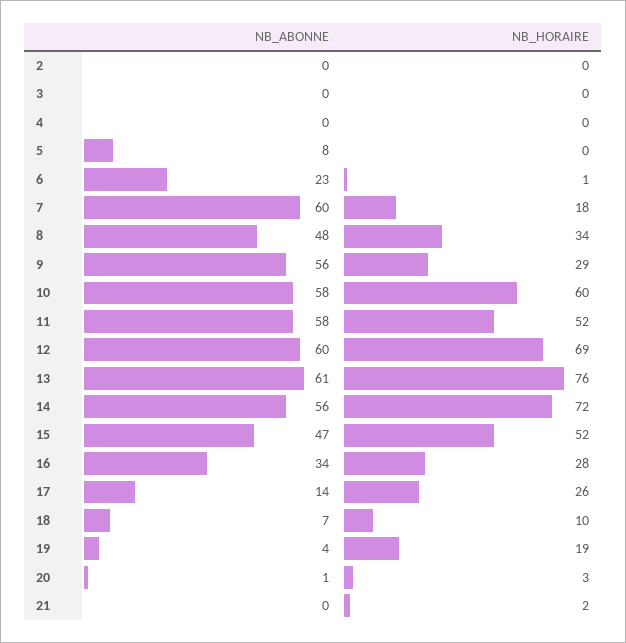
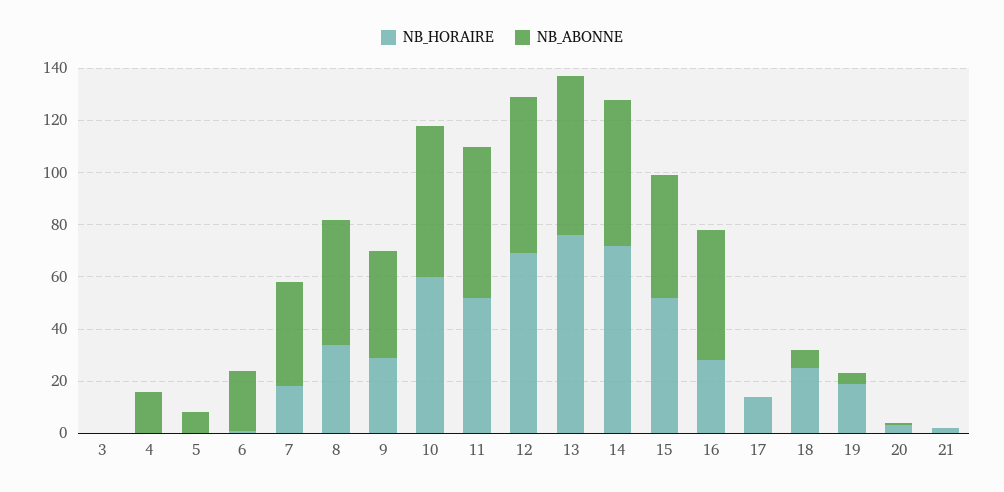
  {
    "NB_ABONNE": {
-     "2": 0,
      "3": 0,
-     "4": 0,
+     "4": 15,
      "5": 8,
      "6": 23,
-     "7": 60,
+     "7": 40,
      "8": 48,
-     "9": 56,
+     "9": 40,
      "10": 58,
      "11": 58,
      "12": 60,
      "13": 61,
      "14": 56,
      "15": 47,
-     "16": 34,
+     "16": 50,
-     "17": 14,
+     "17": 0,
      "18": 7,
      "19": 4,
      "20": 1,
      "21": 0
    },
    "NB_HORAIRE": {
-     "2": 0,
      "3": 0,
      "4": 0,
      "5": 0,
      "6": 1,
      "7": 18,
      "8": 34,
      "9": 29,
      "10": 60,
      "11": 52,
      "12": 69,
      "13": 76,
      "14": 72,
      "15": 52,
      "16": 28,
-     "17": 26,
+     "17": 15,
-     "18": 10,
+     "18": 25,
      "19": 19,
      "20": 3,
      "21": 2
    }
  }

